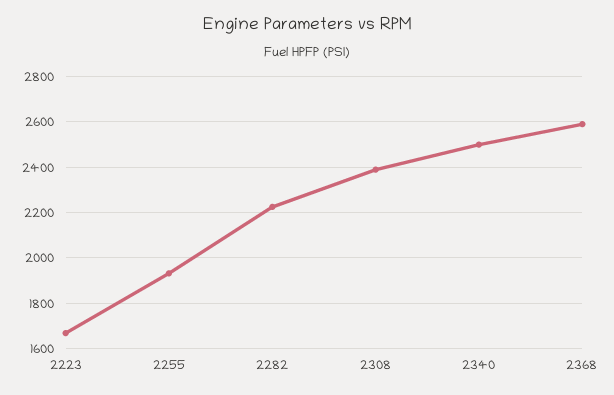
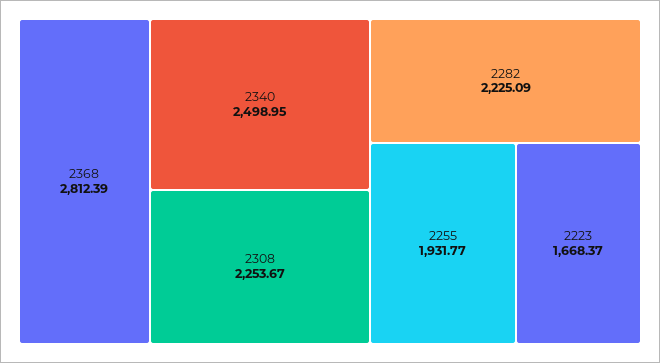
  {
    "2223": 1668.37,
    "2255": 1931.77,
    "2282": 2225.09,
-   "2308": 2400,
+   "2308": 2253.67,
    "2340": 2498.95,
-   "2368": 2600
+   "2368": 2812.39
  }

